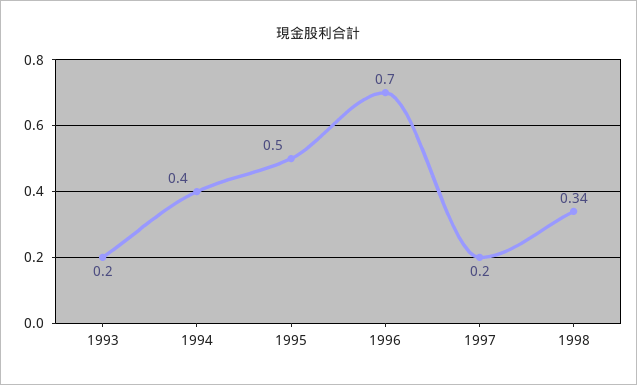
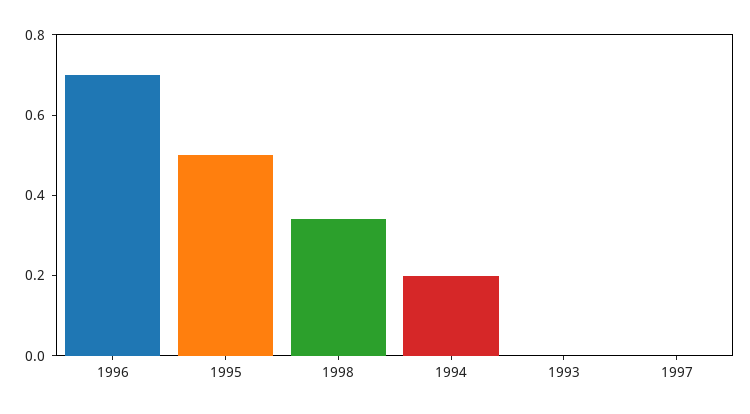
  {
-   "1993": 0.2,
+   "1993": 0,
-   "1994": 0.4,
+   "1994": 0.2,
    "1995": 0.5,
    "1996": 0.7,
-   "1997": 0.2,
+   "1997": 0,
    "1998": 0.34
  }

